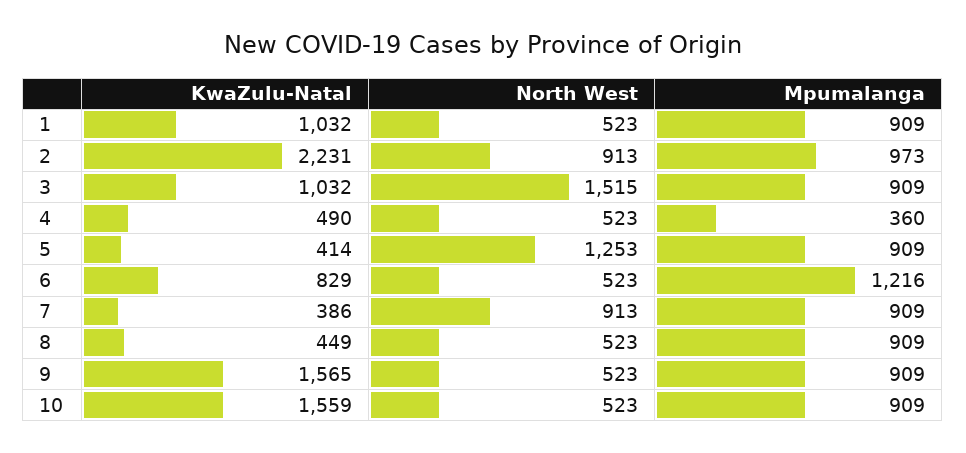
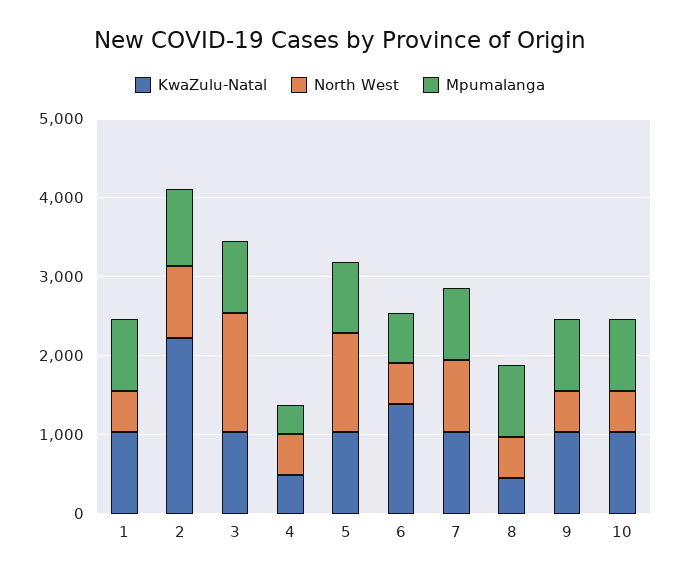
  {
    "KwaZulu-Natal": {
      "1": 1032,
      "2": 2231,
      "3": 1032,
      "4": 490,
-     "5": 414,
+     "5": 1000,
-     "6": 829,
+     "6": 1400,
-     "7": 386,
+     "7": 1000,
      "8": 449,
-     "9": 1565,
+     "9": 1000,
-     "10": 1559
+     "10": 1000
    },
    "North West": {
      "1": 523,
      "2": 913,
      "3": 1515,
      "4": 523,
      "5": 1253,
      "6": 523,
      "7": 913,
      "8": 523,
      "9": 523,
      "10": 523
    },
    "Mpumalanga": {
      "1": 909,
      "2": 973,
      "3": 909,
      "4": 360,
      "5": 909,
-     "6": 1216,
+     "6": 600,
      "7": 909,
      "8": 909,
      "9": 909,
      "10": 909
    }
  }

